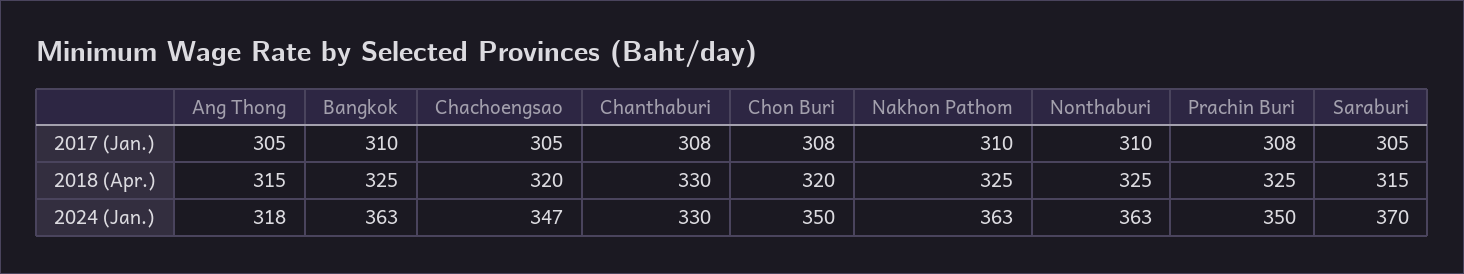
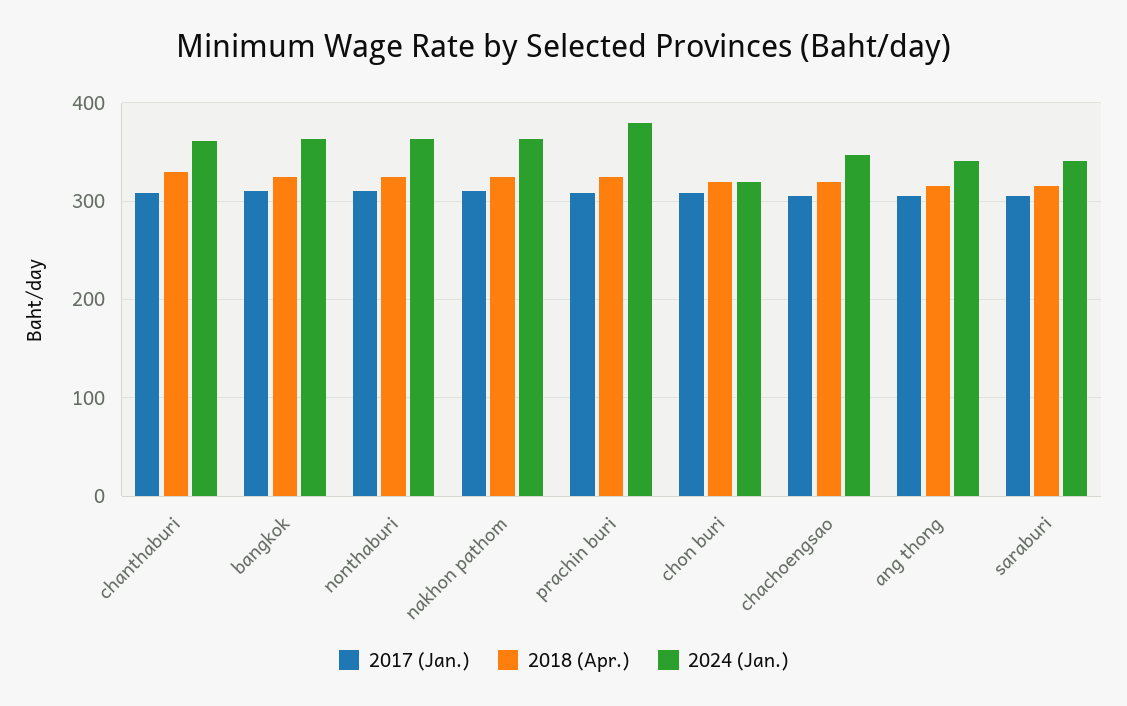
  {
    "2017 (Jan.)": {
      "Ang Thong": 305,
      "Bangkok": 310,
      "Chachoengsao": 305,
      "Chanthaburi": 308,
      "Chon Buri": 308,
      "Nakhon Pathom": 310,
      "Nonthaburi": 310,
      "Prachin Buri": 308,
      "Saraburi": 305
    },
    "2018 (Apr.)": {
      "Ang Thong": 315,
      "Bangkok": 325,
      "Chachoengsao": 320,
      "Chanthaburi": 330,
      "Chon Buri": 320,
      "Nakhon Pathom": 325,
      "Nonthaburi": 325,
      "Prachin Buri": 325,
      "Saraburi": 315
    },
    "2024 (Jan.)": {
-     "Ang Thong": 318,
+     "Ang Thong": 340,
      "Bangkok": 363,
      "Chachoengsao": 347,
-     "Chanthaburi": 330,
+     "Chanthaburi": 360,
-     "Chon Buri": 350,
+     "Chon Buri": 320,
      "Nakhon Pathom": 363,
      "Nonthaburi": 363,
-     "Prachin Buri": 350,
+     "Prachin Buri": 380,
-     "Saraburi": 370
+     "Saraburi": 340
    }
  }

